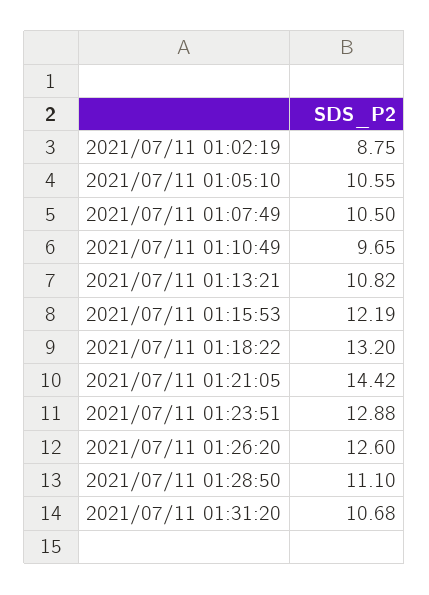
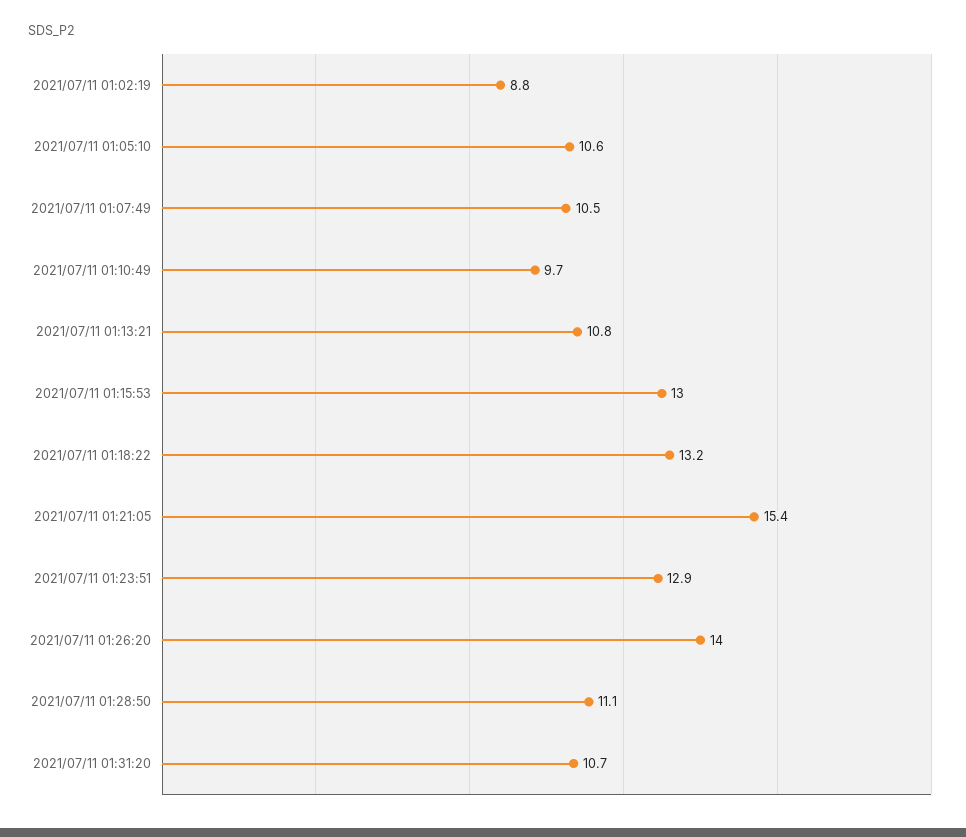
  {
    "2021/07/11 01:02:19": 8.75,
    "2021/07/11 01:05:10": 10.55,
    "2021/07/11 01:07:49": 10.5,
    "2021/07/11 01:10:49": 9.65,
    "2021/07/11 01:13:21": 10.82,
-   "2021/07/11 01:15:53": 12.19,
+   "2021/07/11 01:15:53": 13,
    "2021/07/11 01:18:22": 13.2,
-   "2021/07/11 01:21:05": 14.42,
+   "2021/07/11 01:21:05": 15.4,
    "2021/07/11 01:23:51": 12.88,
-   "2021/07/11 01:26:20": 12.6,
+   "2021/07/11 01:26:20": 14,
    "2021/07/11 01:28:50": 11.1,
    "2021/07/11 01:31:20": 10.68
  }

